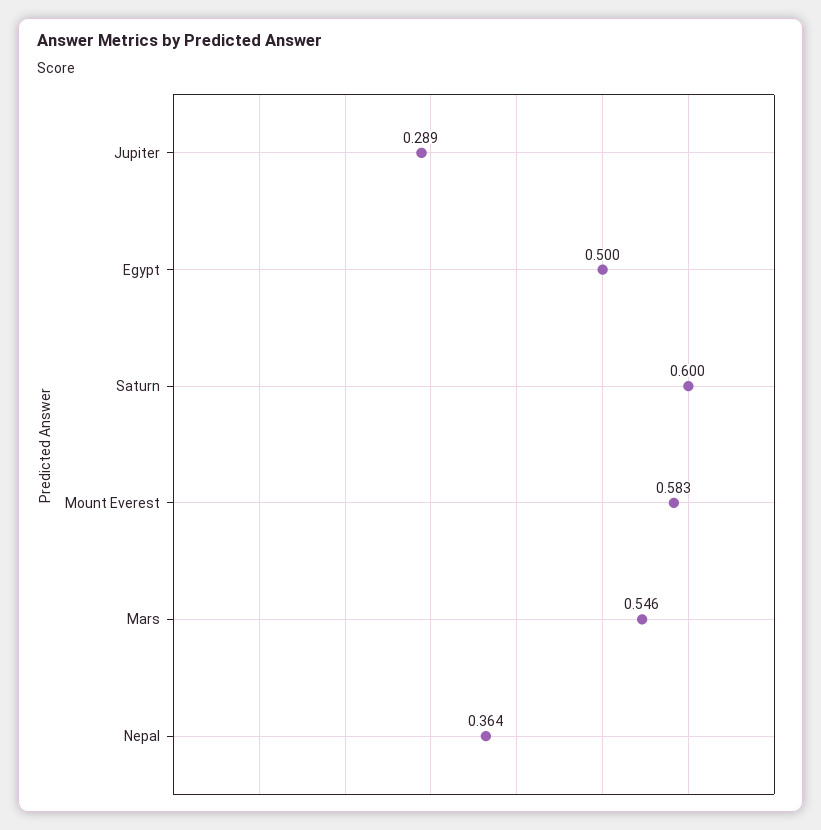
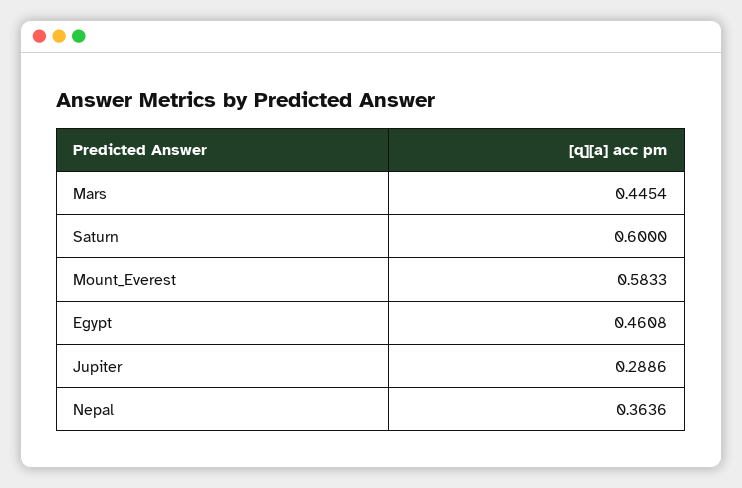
  {
    "Jupiter": 0.2886,
-   "Egypt": 0.5,
+   "Egypt": 0.4608,
    "Saturn": 0.6,
    "Mount Everest": 0.5833,
-   "Mars": 0.546,
+   "Mars": 0.4454,
    "Nepal": 0.3636
  }

